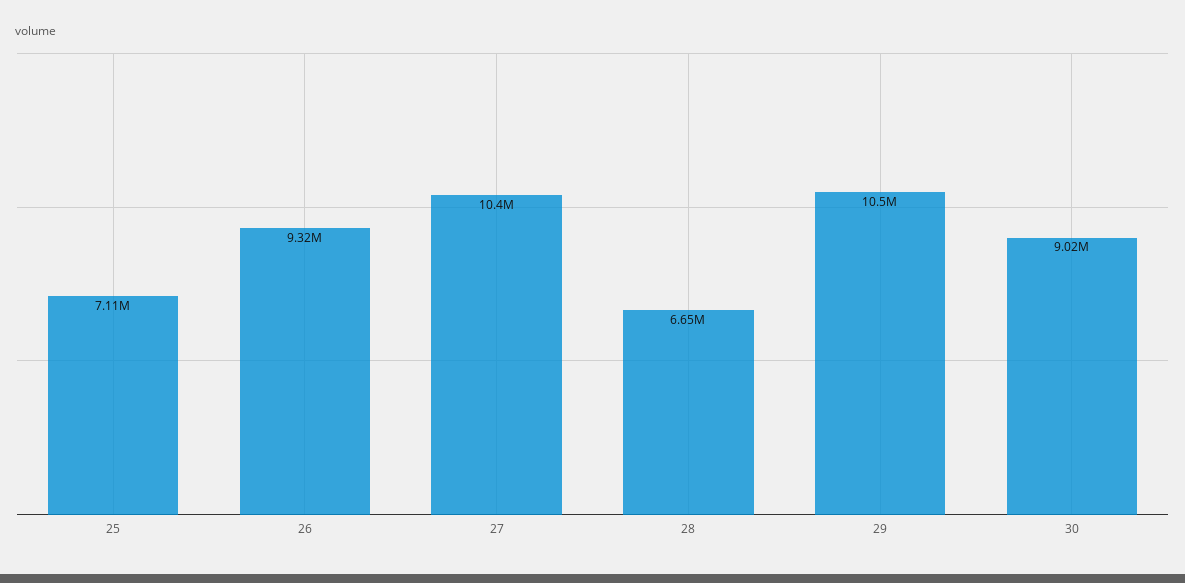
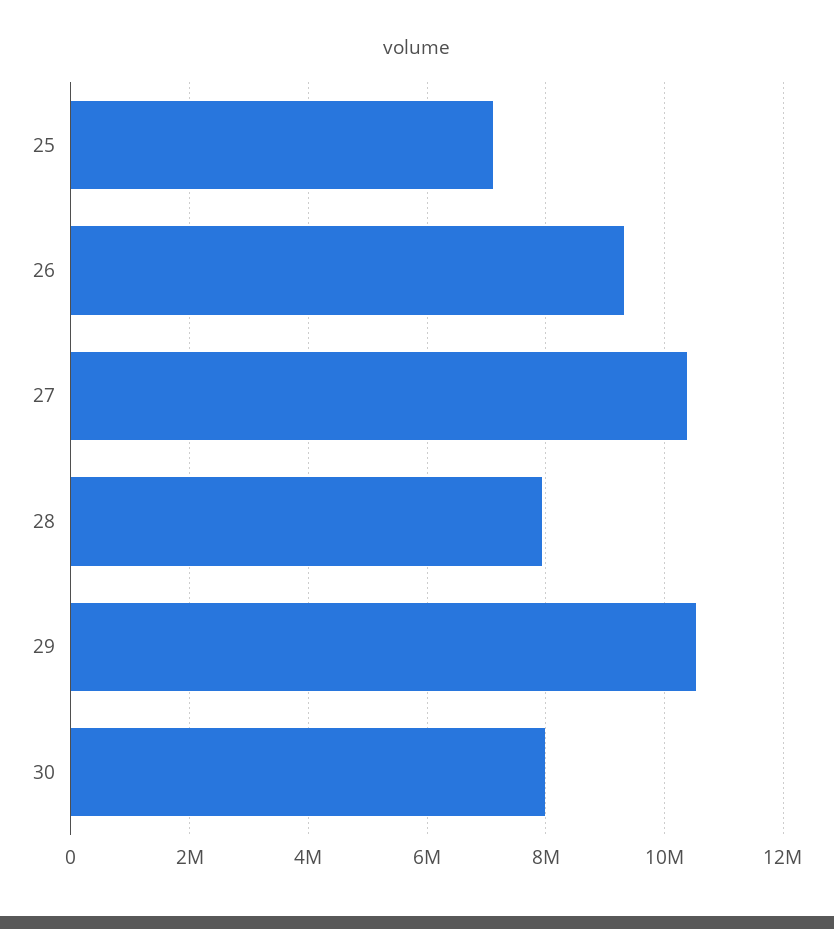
  {
    "25": 7110000,
    "26": 9320000,
    "27": 10400000,
-   "28": 6650000,
+   "28": 8000000,
    "29": 10500000,
-   "30": 9020000
+   "30": 8000000
  }

